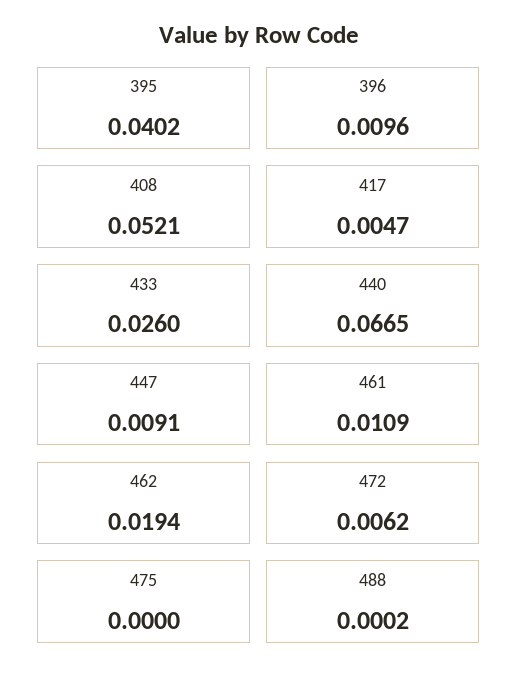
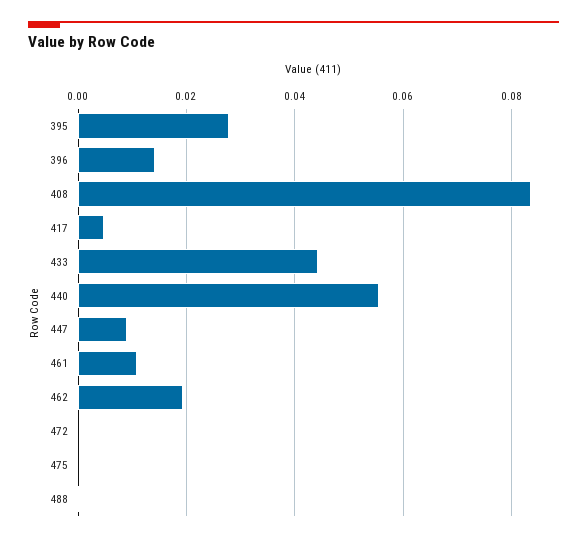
  {
-   "395": 0.0402,
+   "395": 0.028,
-   "396": 0.0096,
+   "396": 0.014,
-   "408": 0.0521,
+   "408": 0.084,
    "417": 0.0047,
-   "433": 0.026,
+   "433": 0.044,
-   "440": 0.0665,
+   "440": 0.056,
    "447": 0.0091,
    "461": 0.0109,
    "462": 0.0194,
-   "472": 0.0062,
+   "472": 0,
    "475": 0,
    "488": 0.0002
  }

